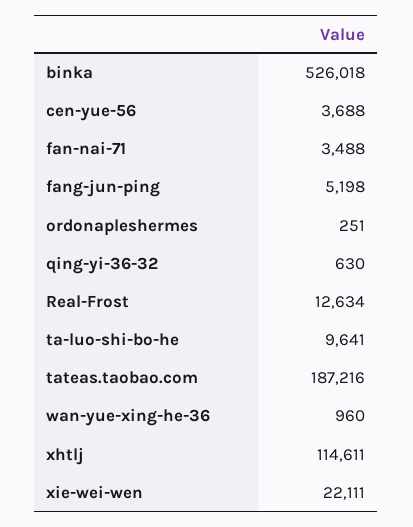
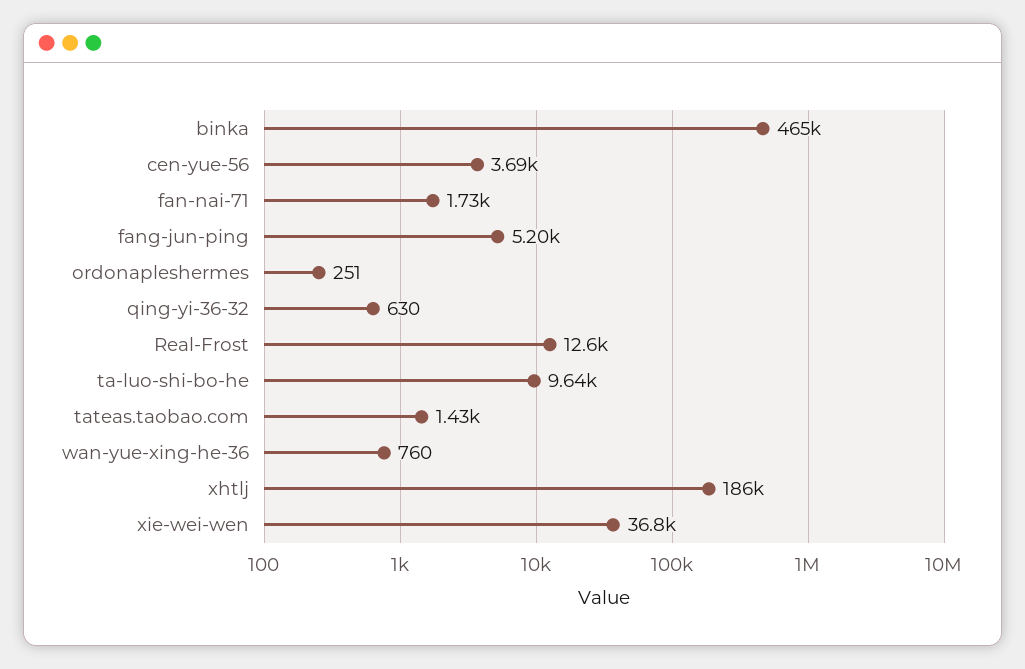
  {
-   "binka": 526018,
+   "binka": 465000,
    "cen-yue-56": 3688,
-   "fan-nai-71": 3488,
+   "fan-nai-71": 1730,
    "fang-jun-ping": 5198,
    "ordonapleshermes": 251,
    "qing-yi-36-32": 630,
    "Real-Frost": 12634,
    "ta-luo-shi-bo-he": 9641,
-   "tateas.taobao.com": 187216,
+   "tateas.taobao.com": 1430,
-   "wan-yue-xing-he-36": 960,
+   "wan-yue-xing-he-36": 760,
-   "xhtlj": 114611,
+   "xhtlj": 186000,
-   "xie-wei-wen": 22111
+   "xie-wei-wen": 36800
  }

